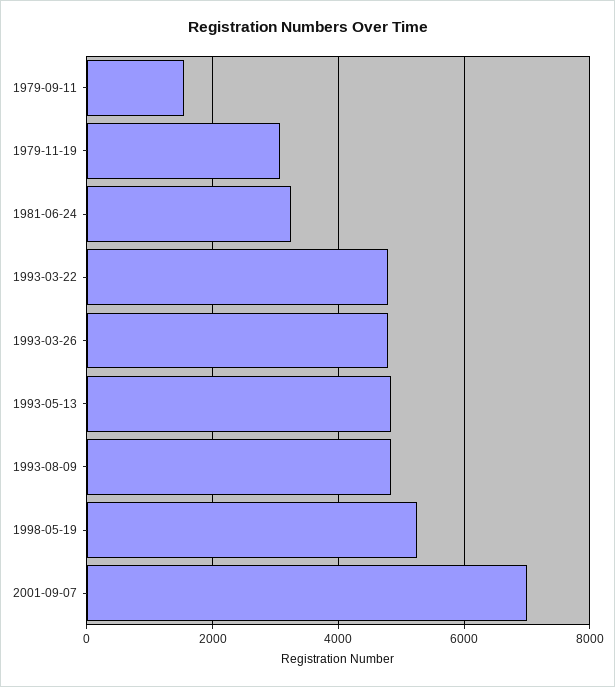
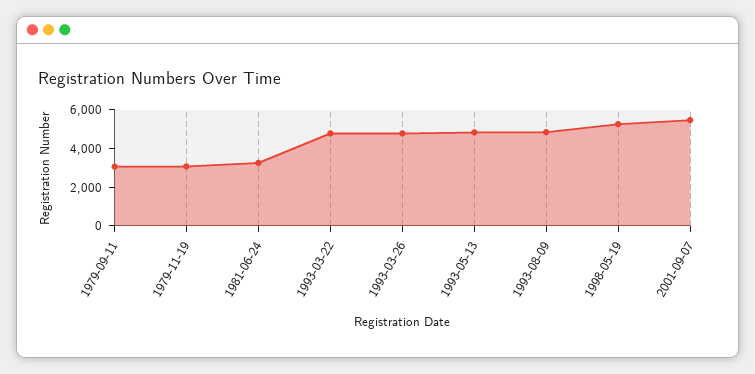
  {
-   "1979-09-11": 1600,
+   "1979-09-11": 3000,
    "1979-11-19": 3000,
    "1981-06-24": 3200,
    "1993-03-22": 4800,
    "1993-03-26": 4800,
    "1993-05-13": 4800,
    "1993-08-09": 4800,
    "1998-05-19": 5200,
-   "2001-09-07": 7000
+   "2001-09-07": 5500
  }

